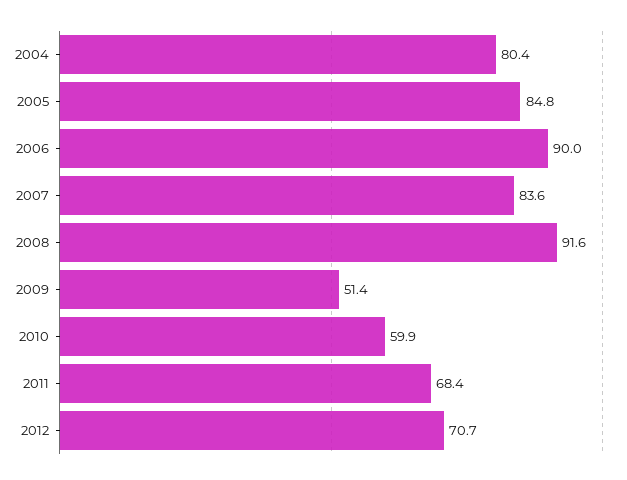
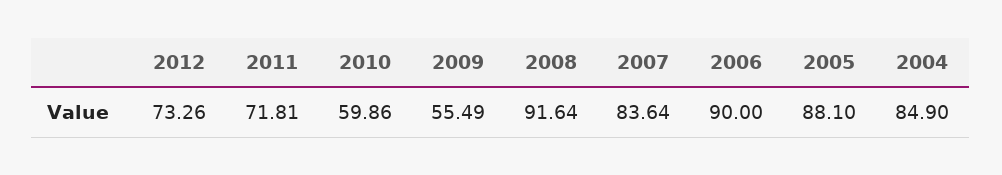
  {
-   "2004": 80.4,
+   "2004": 84.9,
-   "2005": 84.8,
+   "2005": 88.1,
    "2006": 90,
    "2007": 83.64,
    "2008": 91.64,
-   "2009": 51.4,
+   "2009": 55.49,
    "2010": 59.86,
-   "2011": 68.4,
+   "2011": 71.81,
-   "2012": 70.7
+   "2012": 73.26
  }

